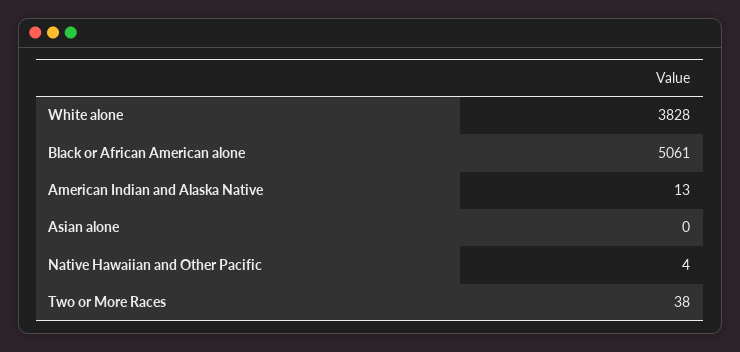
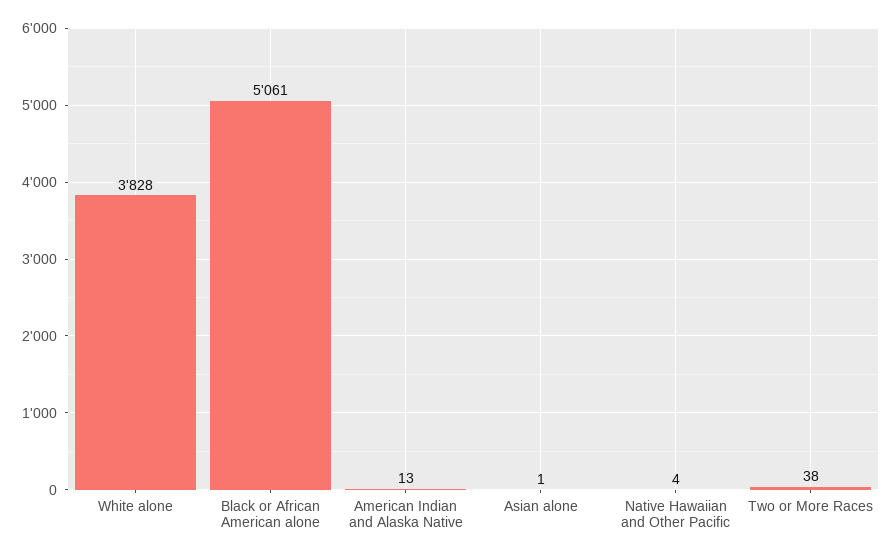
  {
    "White alone": 3828,
    "Black or African American alone": 5061,
    "American Indian and Alaska Native": 13,
-   "Asian alone": 0,
+   "Asian alone": 1,
    "Native Hawaiian and Other Pacific": 4,
    "Two or More Races": 38
  }

